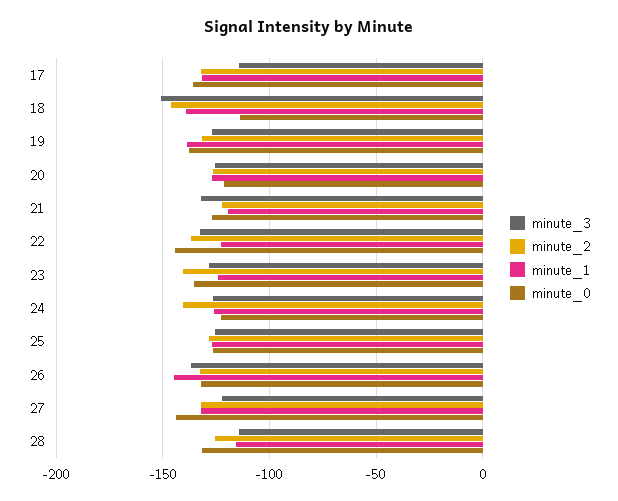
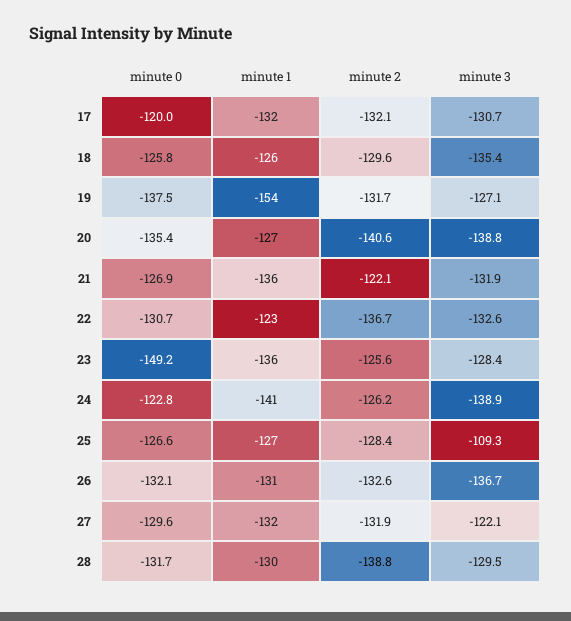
  {
    "minute_3": {
-     "17": -115,
+     "17": -130.7,
-     "18": -150,
+     "18": -135.4,
      "19": -127.1,
-     "20": -125,
+     "20": -138.8,
      "21": -131.9,
      "22": -132.6,
      "23": -128.4,
-     "24": -125,
+     "24": -138.9,
-     "25": -125,
+     "25": -109.3,
      "26": -136.7,
      "27": -122.1,
-     "28": -115
+     "28": -129.5
    },
    "minute_2": {
      "17": -132.1,
-     "18": -145,
+     "18": -129.6,
      "19": -131.7,
-     "20": -125,
+     "20": -140.6,
      "21": -122.1,
      "22": -136.7,
-     "23": -140,
+     "23": -125.6,
-     "24": -140,
+     "24": -126.2,
      "25": -128.4,
      "26": -132.6,
      "27": -131.9,
-     "28": -125
+     "28": -138.8
    },
    "minute_1": {
      "17": -132,
-     "18": -140,
+     "18": -126,
-     "19": -140,
+     "19": -154,
      "20": -127,
-     "21": -120,
+     "21": -136,
      "22": -123,
-     "23": -125,
+     "23": -136,
-     "24": -125,
+     "24": -141,
      "25": -127,
-     "26": -145,
+     "26": -131,
      "27": -132,
-     "28": -115
+     "28": -130
    },
    "minute_0": {
-     "17": -135,
+     "17": -120,
-     "18": -115,
+     "18": -125.8,
      "19": -137.5,
-     "20": -120,
+     "20": -135.4,
      "21": -126.9,
-     "22": -145,
+     "22": -130.7,
-     "23": -135,
+     "23": -149.2,
      "24": -122.8,
      "25": -126.6,
      "26": -132.1,
-     "27": -145,
+     "27": -129.6,
      "28": -131.7
    }
  }

